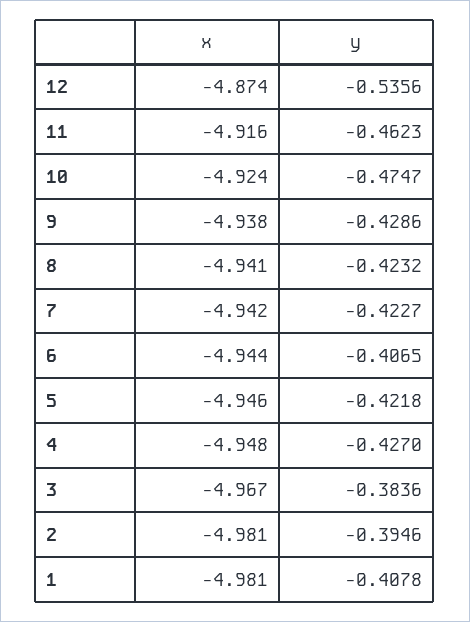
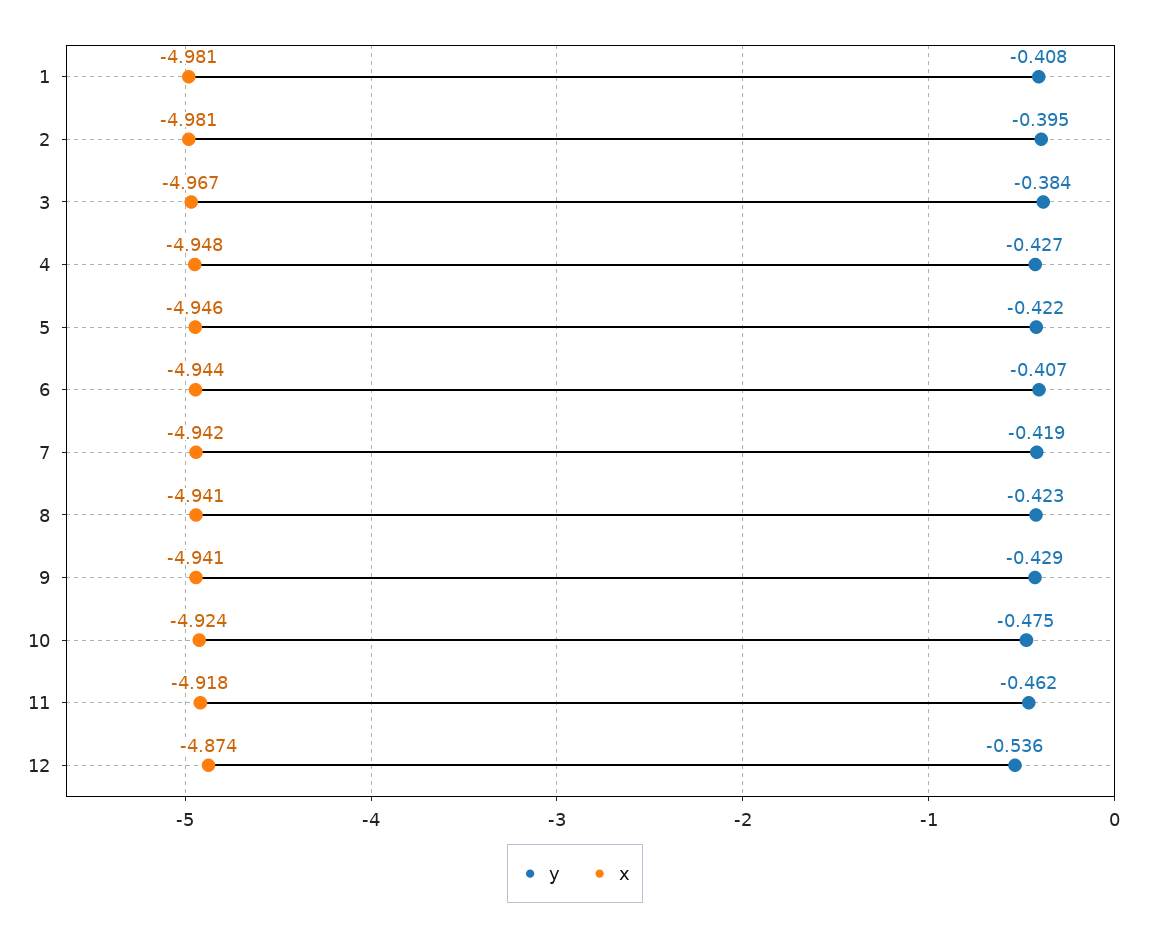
  {
    "x": {
      "12": -4.874,
-     "11": -4.916,
+     "11": -4.918,
      "10": -4.924,
-     "9": -4.938,
+     "9": -4.941,
      "8": -4.941,
      "7": -4.942,
      "6": -4.944,
      "5": -4.946,
      "4": -4.948,
      "3": -4.967,
      "2": -4.981,
      "1": -4.981
    },
    "y": {
      "12": -0.5356,
      "11": -0.4623,
      "10": -0.4747,
      "9": -0.4286,
      "8": -0.4232,
-     "7": -0.4227,
+     "7": -0.419,
      "6": -0.4065,
      "5": -0.4218,
      "4": -0.427,
      "3": -0.3836,
      "2": -0.3946,
      "1": -0.4078
    }
  }

